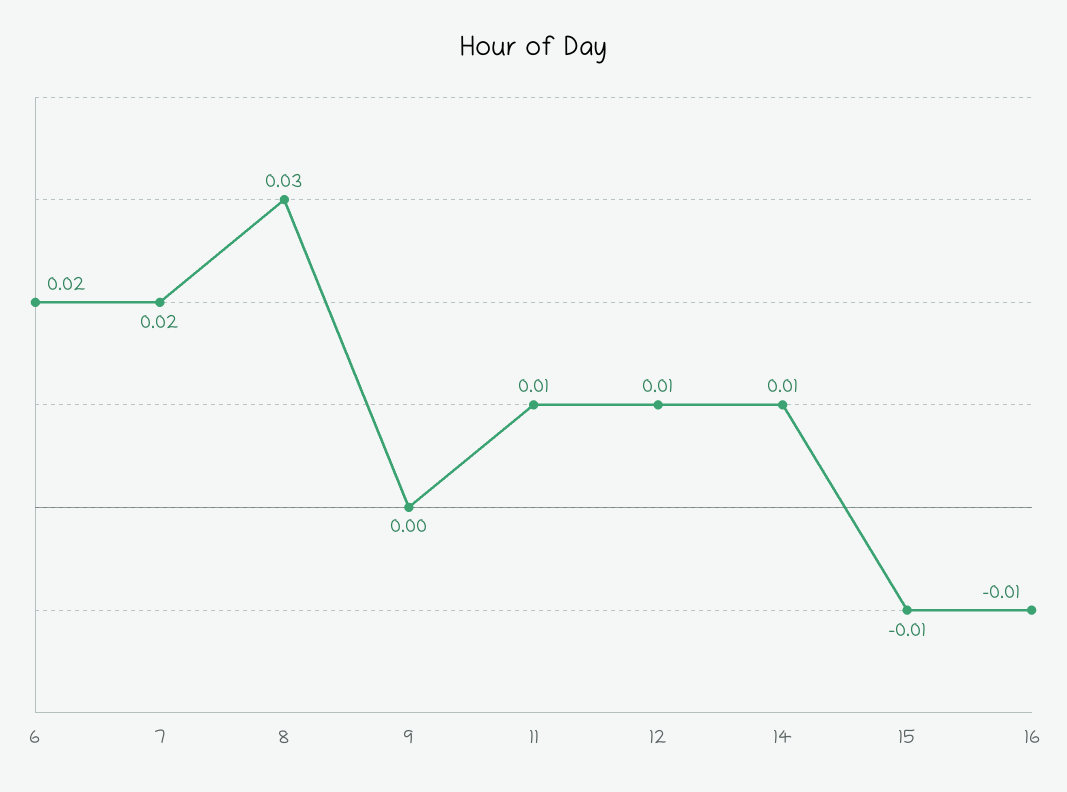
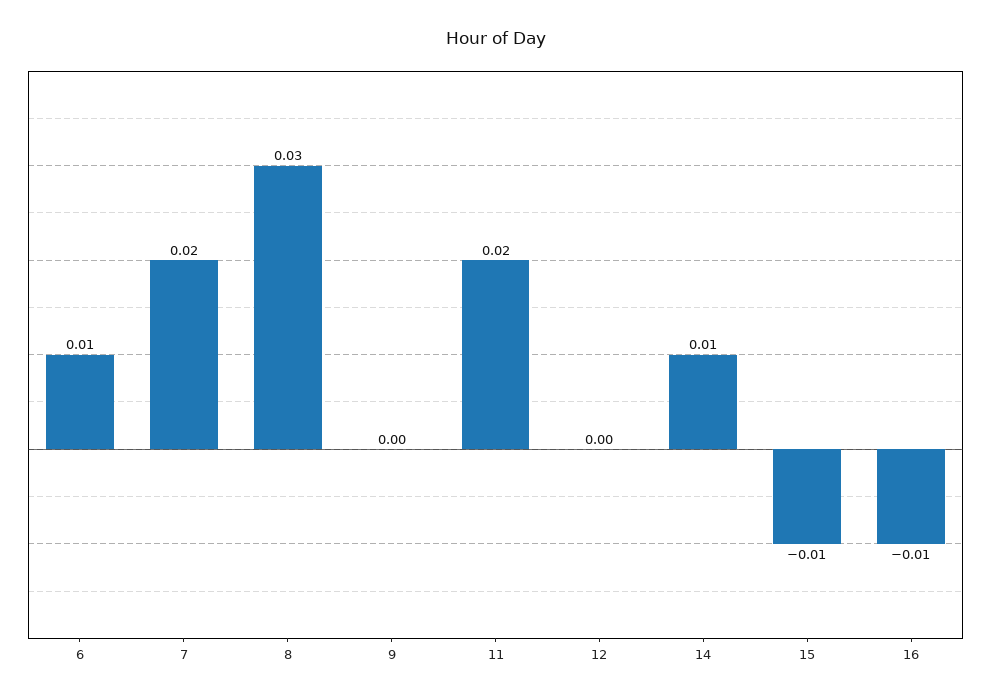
  {
-   "6": 0.02,
+   "6": 0.01,
    "7": 0.02,
    "8": 0.03,
    "9": 0,
-   "11": 0.01,
+   "11": 0.02,
-   "12": 0.01,
+   "12": 0,
    "14": 0.01,
    "15": -0.01,
    "16": -0.01
  }

